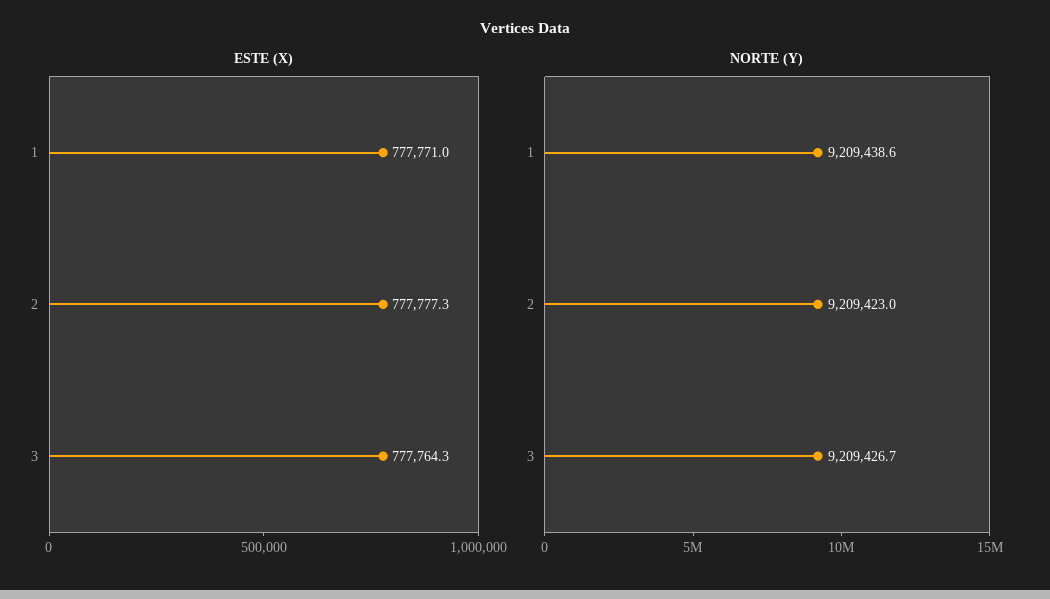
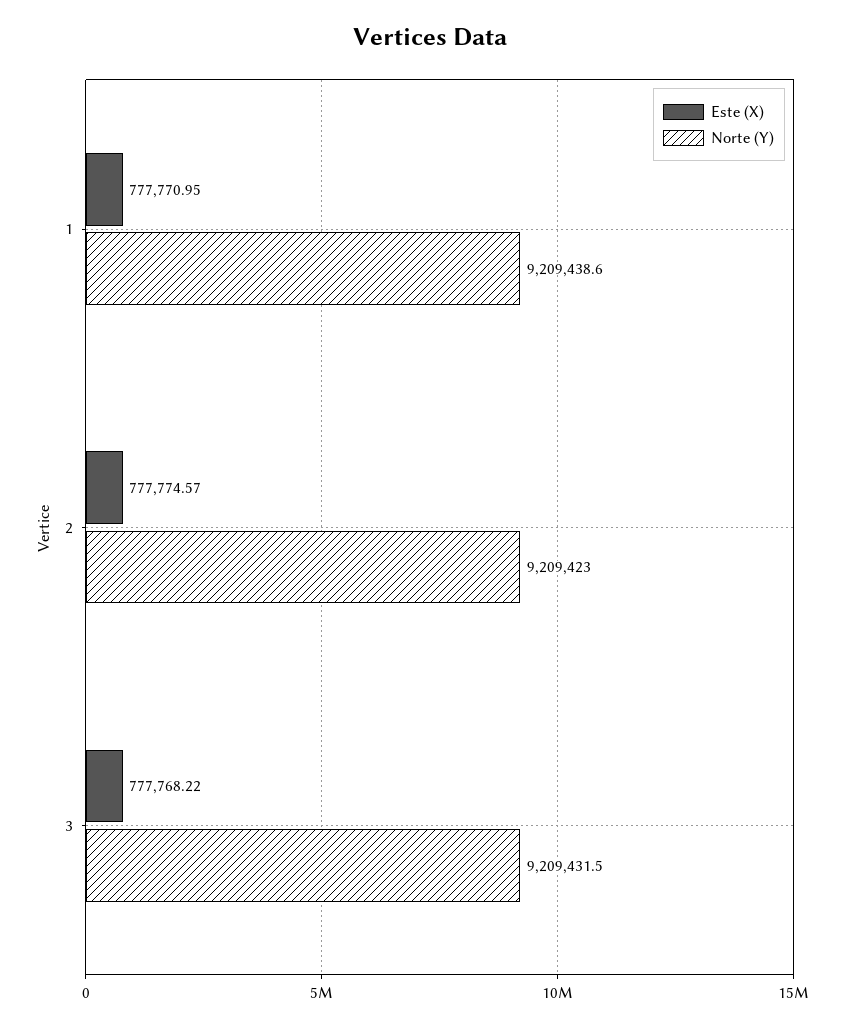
  {
    "ESTE (X)": {
      "1": 777770.95,
-     "2": 777777.3,
+     "2": 777774.57,
-     "3": 777764.3
+     "3": 777768.22
    },
    "NORTE (Y)": {
      "1": 9209438.6,
      "2": 9209423,
-     "3": 9209426.7
+     "3": 9209431.5
    }
  }

